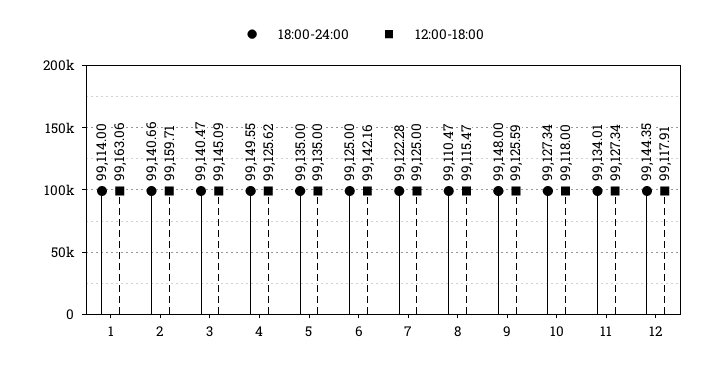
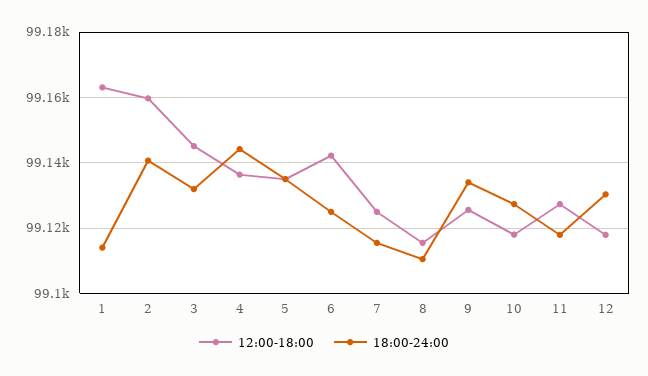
  {
    "18:00-24:00": {
      "1": 99114,
      "2": 99140.66,
-     "3": 99140.47,
+     "3": 99132,
-     "4": 99149.55,
+     "4": 99144,
      "5": 99135,
      "6": 99125,
-     "7": 99122.28,
+     "7": 99116,
      "8": 99110.47,
-     "9": 99148,
+     "9": 99134,
      "10": 99127.34,
-     "11": 99134.01,
+     "11": 99118,
-     "12": 99144.35
+     "12": 99130
    },
    "12:00-18:00": {
      "1": 99163.06,
      "2": 99159.71,
      "3": 99145.09,
-     "4": 99125.62,
+     "4": 99136,
      "5": 99135,
      "6": 99142.16,
      "7": 99125,
      "8": 99115.47,
      "9": 99125.59,
      "10": 99118,
      "11": 99127.34,
      "12": 99117.91
    }
  }

